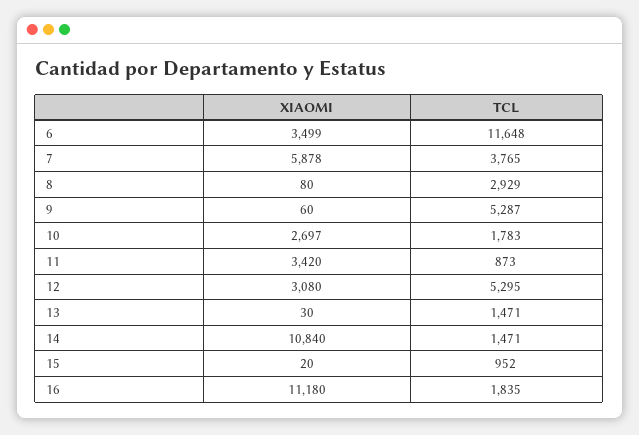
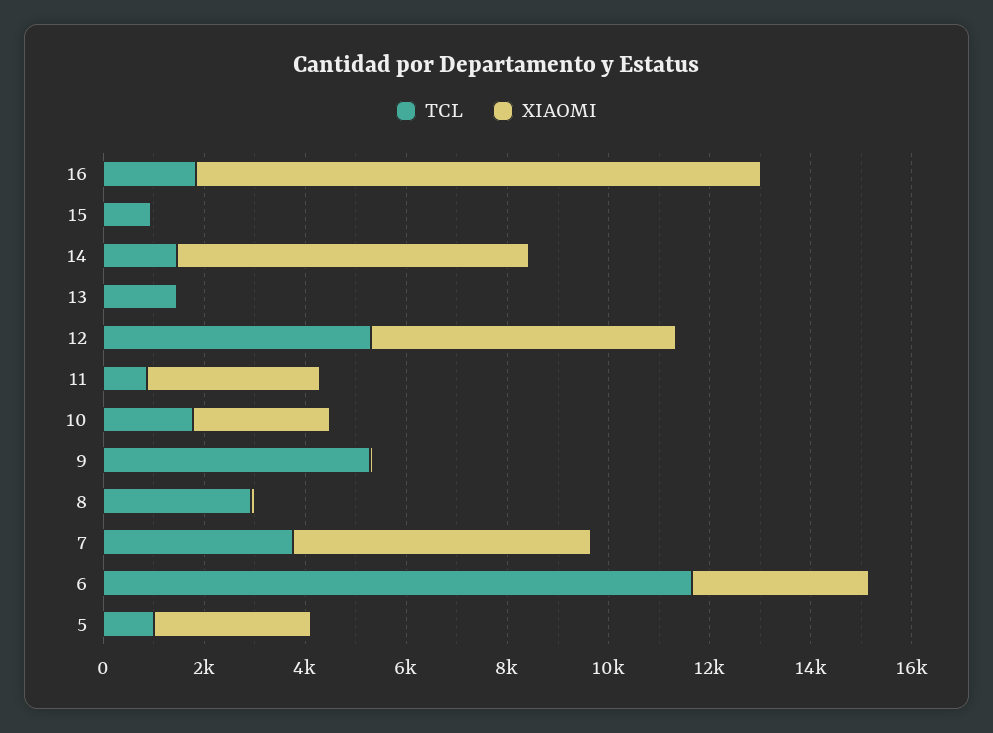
  {
    "XIAOMI": {
      "6": 3499,
      "7": 5878,
      "8": 80,
      "9": 60,
      "10": 2697,
      "11": 3420,
-     "12": 3080,
+     "12": 6000,
      "13": 30,
-     "14": 10840,
+     "14": 7000,
      "15": 20,
-     "16": 11180
+     "16": 11180,
+     "5": 3000
    },
    "TCL": {
      "6": 11648,
      "7": 3765,
      "8": 2929,
      "9": 5287,
      "10": 1783,
      "11": 873,
      "12": 5295,
      "13": 1471,
      "14": 1471,
      "15": 952,
-     "16": 1835
+     "16": 1835,
+     "5": 1000
    }
  }

